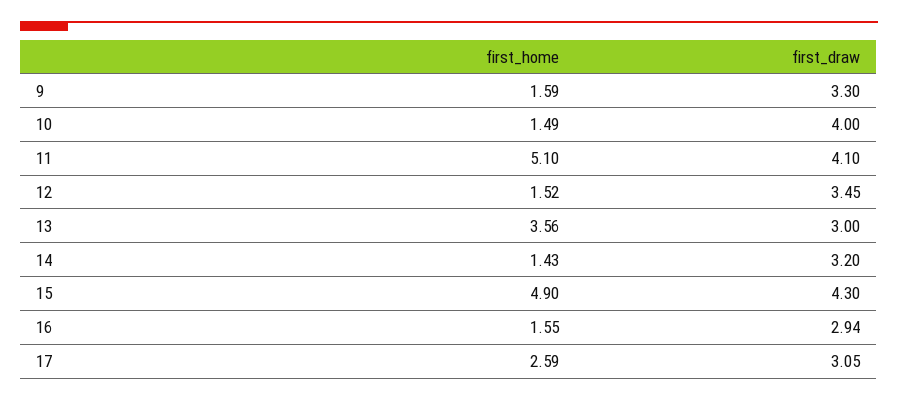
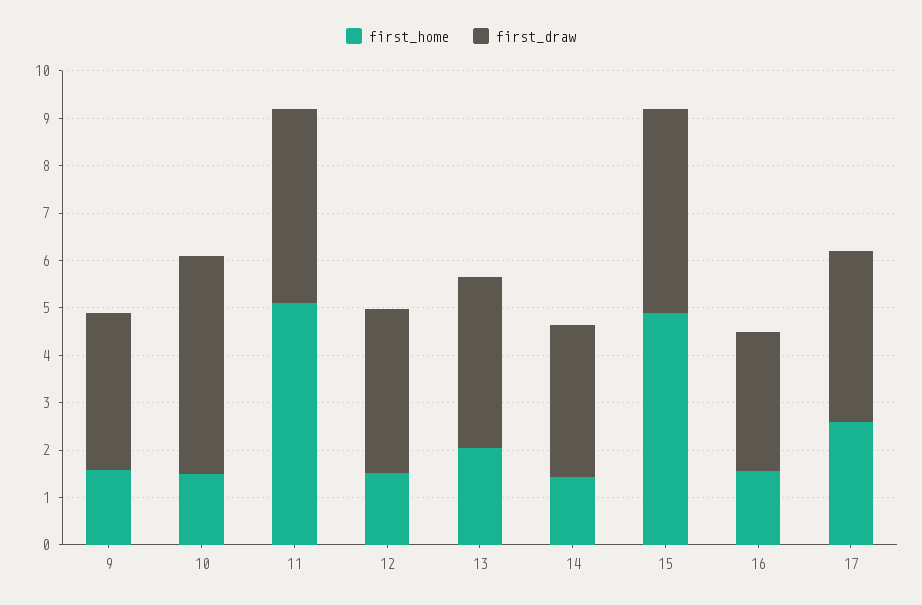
  {
    "first_home": {
      "9": 1.59,
      "10": 1.49,
      "11": 5.1,
      "12": 1.52,
-     "13": 3.56,
+     "13": 2,
      "14": 1.43,
      "15": 4.9,
      "16": 1.55,
      "17": 2.59
    },
    "first_draw": {
      "9": 3.3,
-     "10": 4,
+     "10": 4.6,
      "11": 4.1,
      "12": 3.45,
-     "13": 3,
+     "13": 3.6,
      "14": 3.2,
      "15": 4.3,
      "16": 2.94,
-     "17": 3.05
+     "17": 3.6
    }
  }

